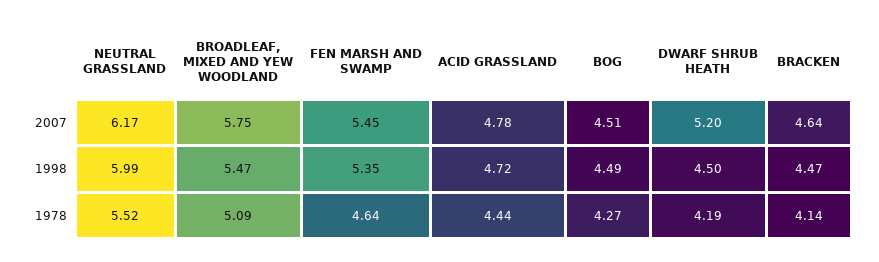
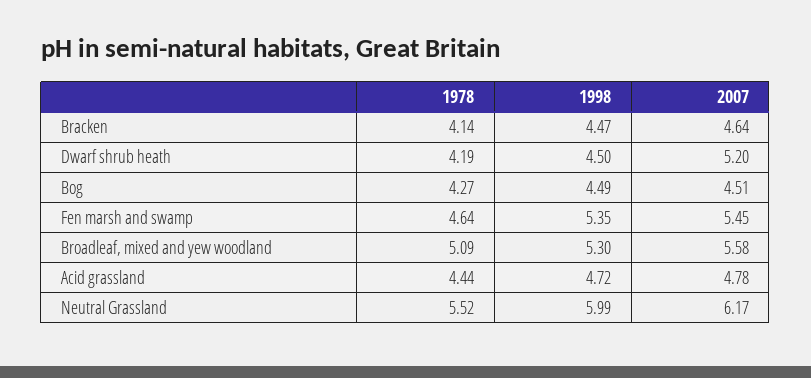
  {
    "NEUTRAL GRASSLAND": {
      "2007": 6.17,
      "1998": 5.99,
      "1978": 5.52
    },
    "BROADLEAF, MIXED AND YEW WOODLAND": {
-     "2007": 5.75,
+     "2007": 5.58,
-     "1998": 5.47,
+     "1998": 5.3,
      "1978": 5.09
    },
    "FEN MARSH AND SWAMP": {
      "2007": 5.45,
      "1998": 5.35,
      "1978": 4.64
    },
    "ACID GRASSLAND": {
      "2007": 4.78,
      "1998": 4.72,
      "1978": 4.44
    },
    "BOG": {
      "2007": 4.51,
      "1998": 4.49,
      "1978": 4.27
    },
    "DWARF SHRUB HEATH": {
      "2007": 5.2,
      "1998": 4.5,
      "1978": 4.19
    },
    "BRACKEN": {
      "2007": 4.64,
      "1998": 4.47,
      "1978": 4.14
    }
  }

